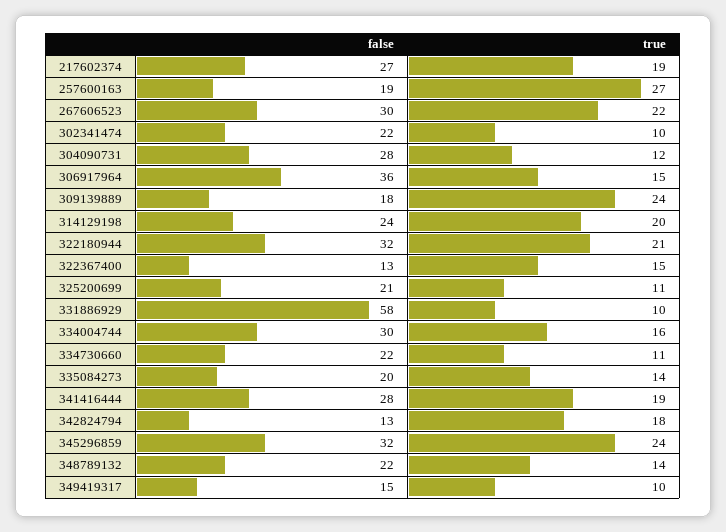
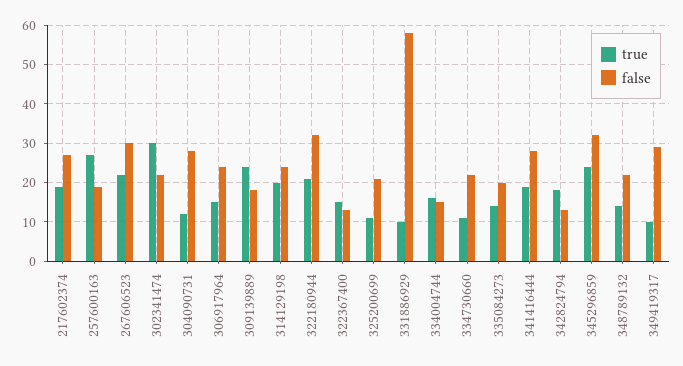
  {
    "false": {
      "217602374": 27,
      "257600163": 19,
      "267606523": 30,
      "302341474": 22,
      "304090731": 28,
-     "306917964": 36,
+     "306917964": 25,
      "309139889": 18,
      "314129198": 24,
      "322180944": 32,
      "322367400": 13,
      "325200699": 21,
      "331886929": 58,
-     "334004744": 30,
+     "334004744": 15,
      "334730660": 22,
      "335084273": 20,
      "341416444": 28,
      "342824794": 13,
      "345296859": 32,
      "348789132": 22,
-     "349419317": 15
+     "349419317": 30
    },
    "true": {
      "217602374": 19,
      "257600163": 27,
      "267606523": 22,
-     "302341474": 10,
+     "302341474": 30,
      "304090731": 12,
      "306917964": 15,
      "309139889": 24,
      "314129198": 20,
      "322180944": 21,
      "322367400": 15,
      "325200699": 11,
      "331886929": 10,
      "334004744": 16,
      "334730660": 11,
      "335084273": 14,
      "341416444": 19,
      "342824794": 18,
      "345296859": 24,
      "348789132": 14,
      "349419317": 10
    }
  }

